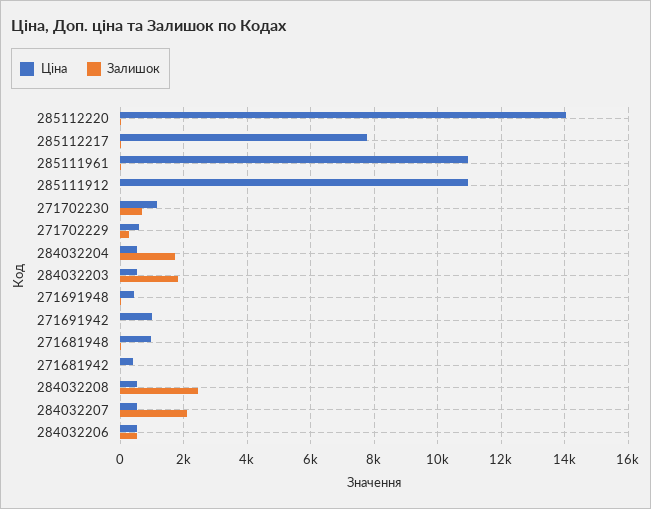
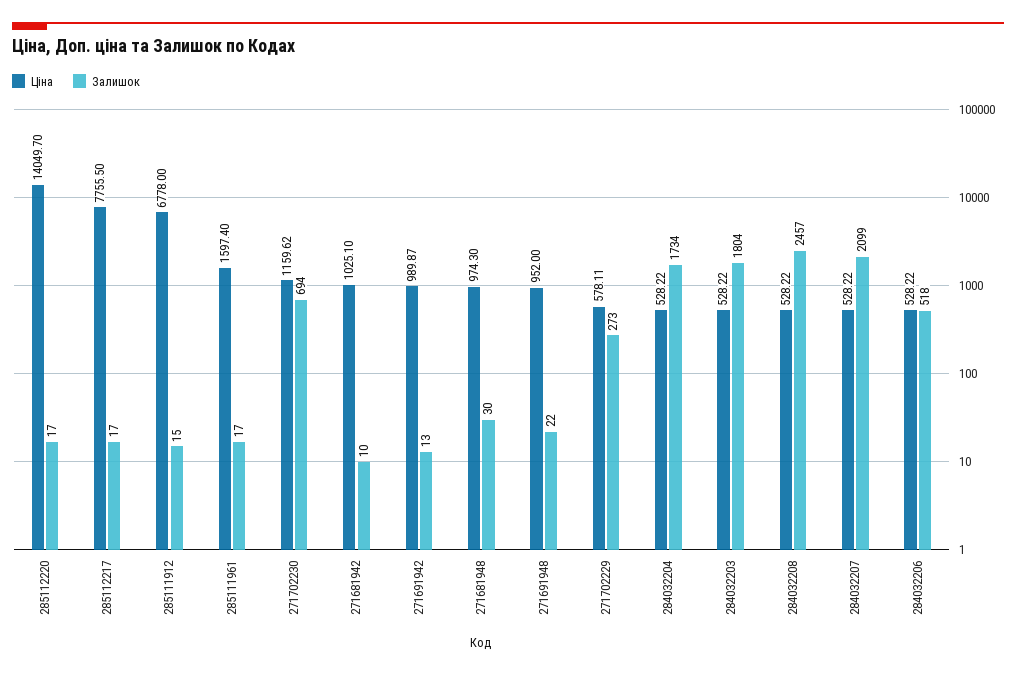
  {
    "Ціна": {
      "285112220": 14049.7,
      "285112217": 7755.5,
-     "285111961": 11000,
+     "285111961": 1597.4,
-     "285111912": 11000,
+     "285111912": 6778,
      "271702230": 1159.62,
      "271702229": 578.11,
      "284032204": 528.22,
      "284032203": 528.22,
-     "271691948": 400,
+     "271691948": 952,
      "271691942": 989.87,
      "271681948": 974.3,
-     "271681942": 400,
+     "271681942": 1025.1,
      "284032208": 528.22,
      "284032207": 528.22,
      "284032206": 528.22
    },
    "Залишок": {
      "285112220": 17,
      "285112217": 17,
      "285111961": 17,
      "285111912": 15,
      "271702230": 694,
      "271702229": 273,
      "284032204": 1734,
      "284032203": 1804,
      "271691948": 22,
      "271691942": 13,
      "271681948": 30,
      "271681942": 10,
      "284032208": 2457,
      "284032207": 2099,
      "284032206": 518
    }
  }

